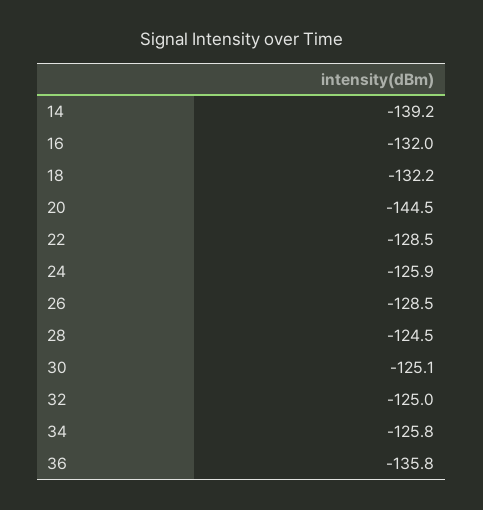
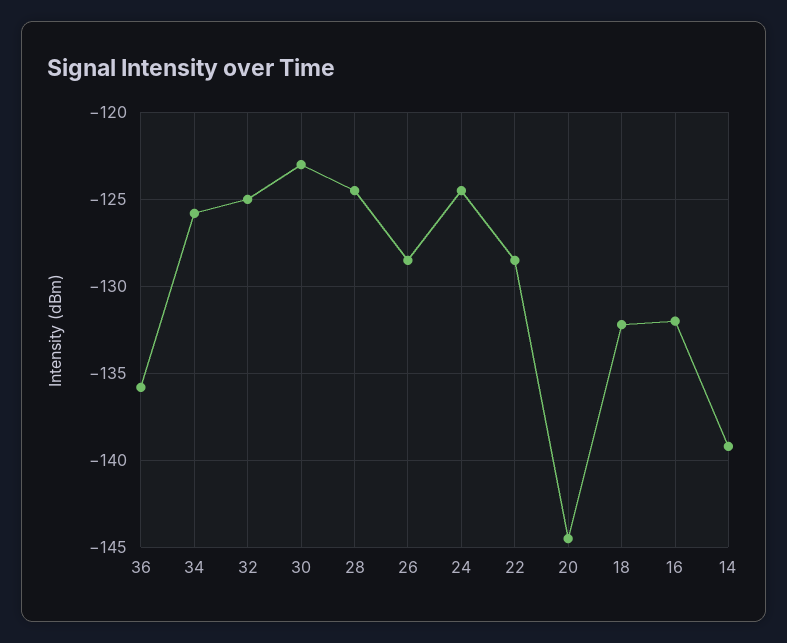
  {
    "14": -139.2,
    "16": -132,
    "18": -132.2,
    "20": -144.5,
    "22": -128.5,
-   "24": -125.9,
+   "24": -124.5,
    "26": -128.5,
    "28": -124.5,
-   "30": -125.1,
+   "30": -123,
    "32": -125,
    "34": -125.8,
    "36": -135.8
  }

